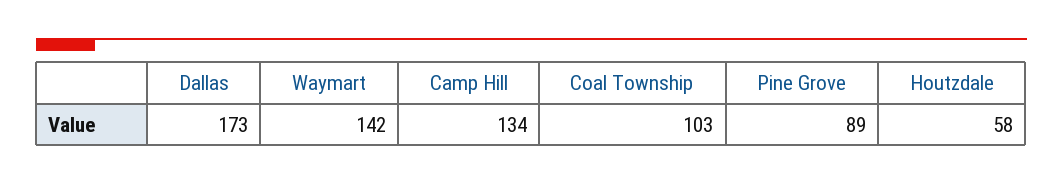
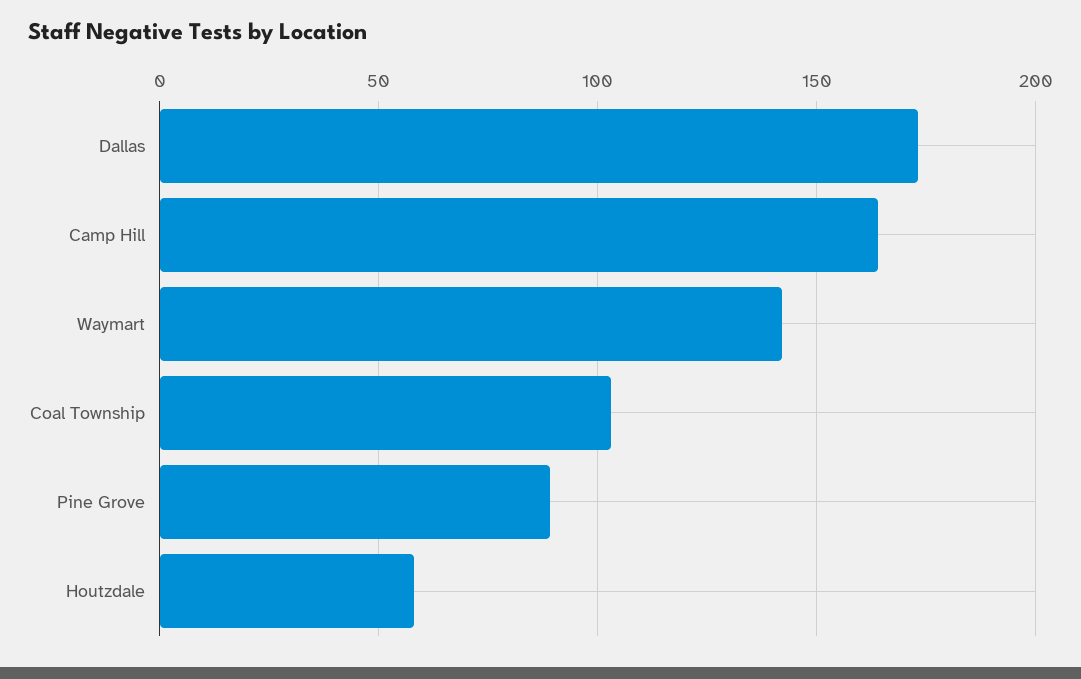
  {
    "Dallas": 173,
    "Waymart": 142,
-   "Camp Hill": 134,
+   "Camp Hill": 165,
    "Coal Township": 103,
    "Pine Grove": 89,
    "Houtzdale": 58
  }

